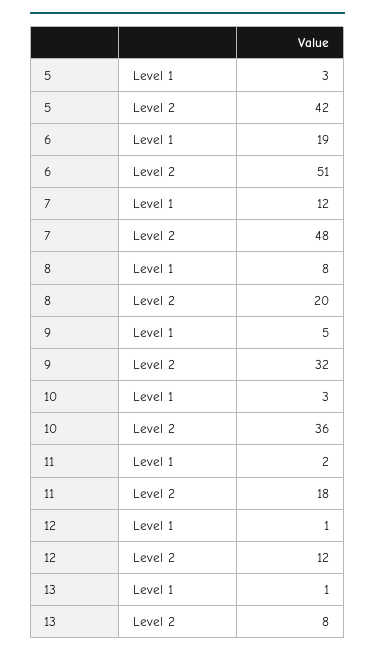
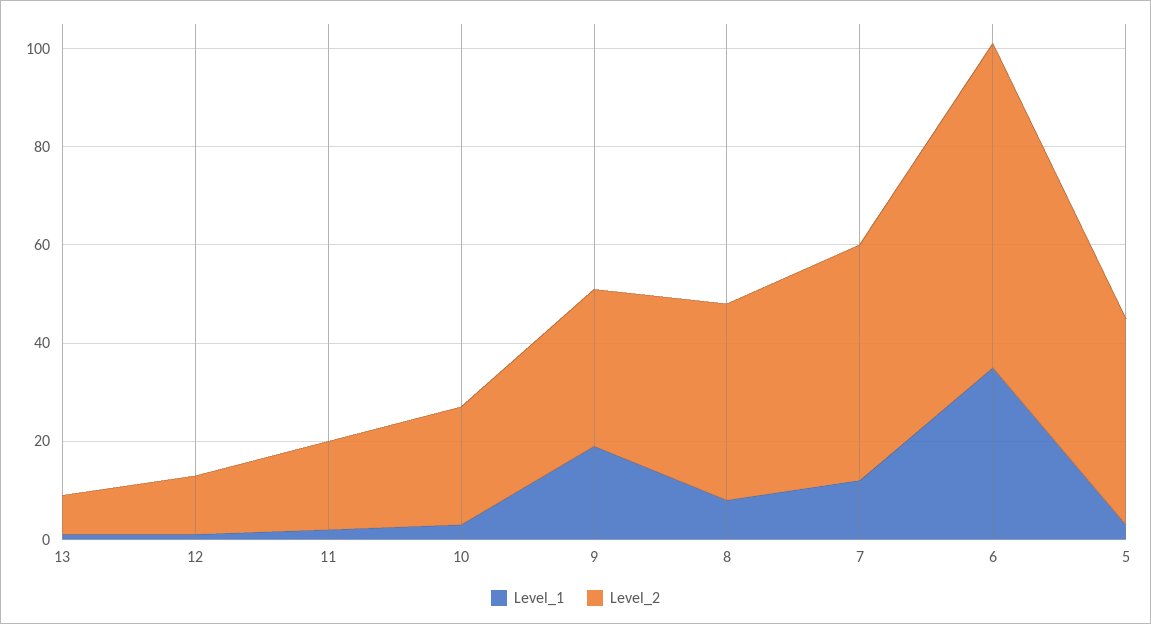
  {
    "Level 1": {
      "5": 3,
-     "6": 19,
+     "6": 35,
      "7": 12,
      "8": 8,
-     "9": 5,
+     "9": 20,
      "10": 3,
      "11": 2,
      "12": 1,
      "13": 1
    },
    "Level 2": {
      "5": 42,
-     "6": 51,
+     "6": 65,
      "7": 48,
-     "8": 20,
+     "8": 40,
      "9": 32,
-     "10": 36,
+     "10": 25,
      "11": 18,
      "12": 12,
      "13": 8
    }
  }

